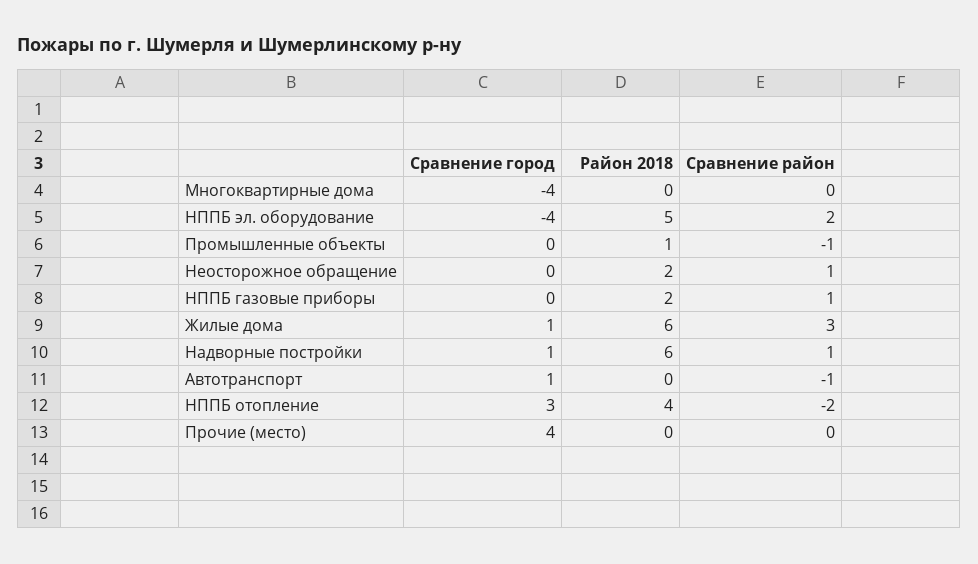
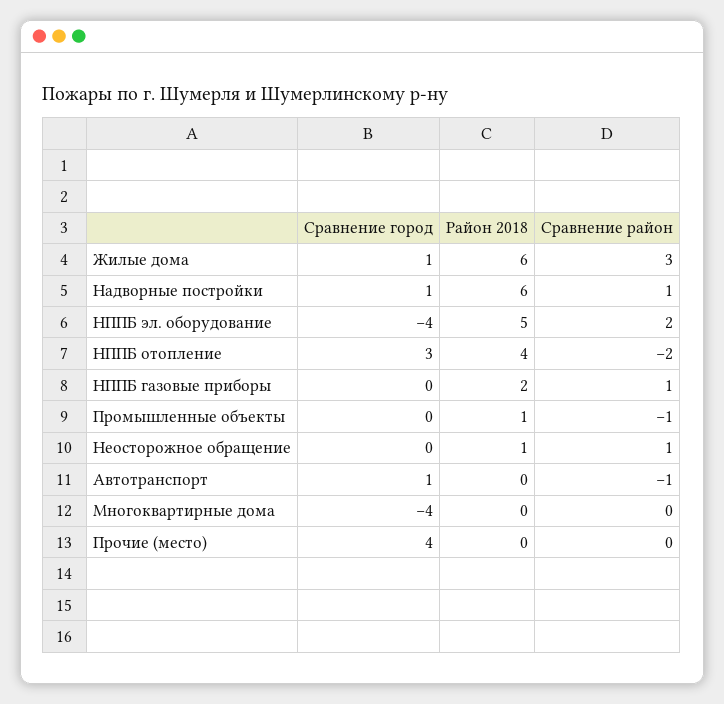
  {
    "Сравнение город": {
      "Многоквартирные дома": -4,
      "НППБ эл. оборудование": -4,
      "Промышленные объекты": 0,
      "Неосторожное обращение": 0,
      "НППБ газовые приборы": 0,
      "Жилые дома": 1,
      "Надворные постройки": 1,
      "Автотранспорт": 1,
      "НППБ отопление": 3,
      "Прочие (место)": 4
    },
    "Район 2018": {
      "Многоквартирные дома": 0,
      "НППБ эл. оборудование": 5,
      "Промышленные объекты": 1,
-     "Неосторожное обращение": 2,
+     "Неосторожное обращение": 1,
      "НППБ газовые приборы": 2,
      "Жилые дома": 6,
      "Надворные постройки": 6,
      "Автотранспорт": 0,
      "НППБ отопление": 4,
      "Прочие (место)": 0
    },
    "Сравнение район": {
      "Многоквартирные дома": 0,
      "НППБ эл. оборудование": 2,
      "Промышленные объекты": -1,
      "Неосторожное обращение": 1,
      "НППБ газовые приборы": 1,
      "Жилые дома": 3,
      "Надворные постройки": 1,
      "Автотранспорт": -1,
      "НППБ отопление": -2,
      "Прочие (место)": 0
    }
  }

